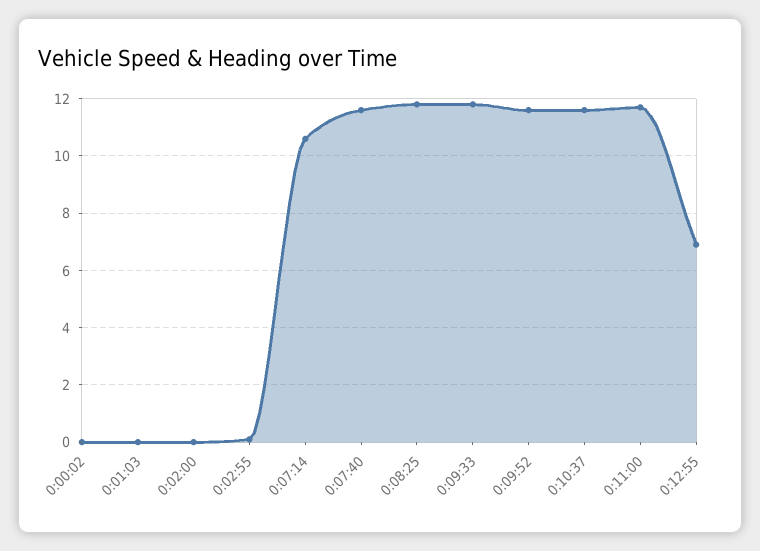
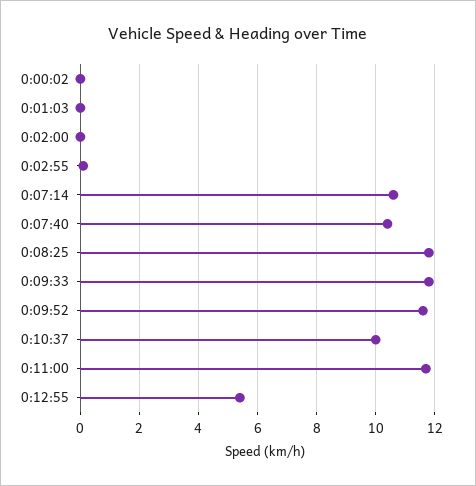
  {
    "0:00:02": 0,
    "0:01:03": 0,
    "0:02:00": 0,
    "0:02:55": 0,
    "0:07:14": 10.5,
-   "0:07:40": 11.5,
+   "0:07:40": 10.5,
    "0:08:25": 12,
    "0:09:33": 12,
    "0:09:52": 11.5,
-   "0:10:37": 11.5,
+   "0:10:37": 10,
    "0:11:00": 11.5,
-   "0:12:55": 7
+   "0:12:55": 5.5
  }

